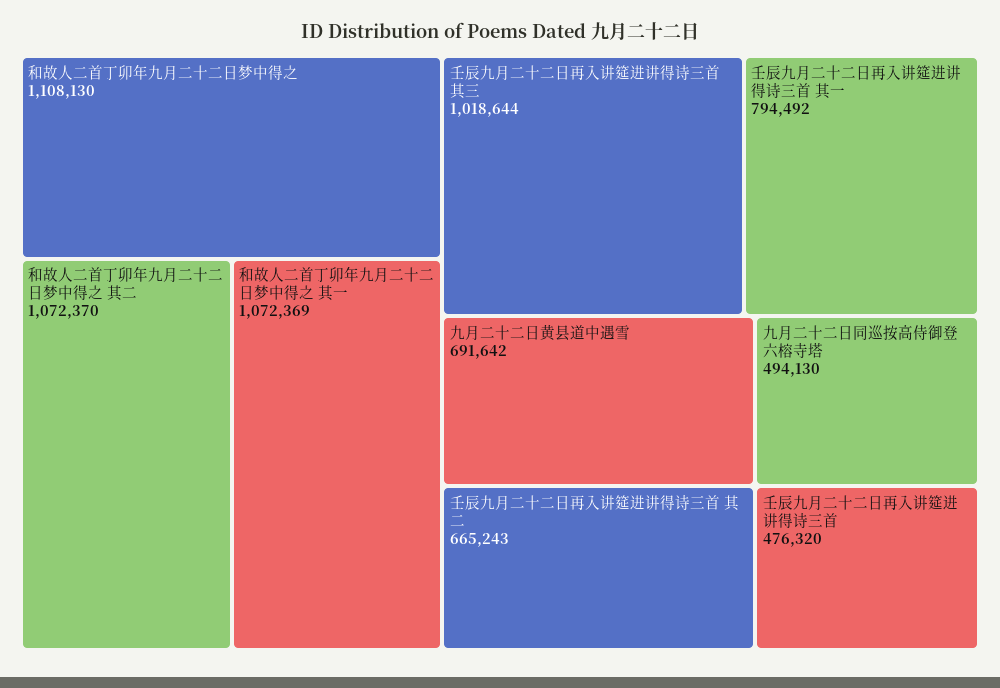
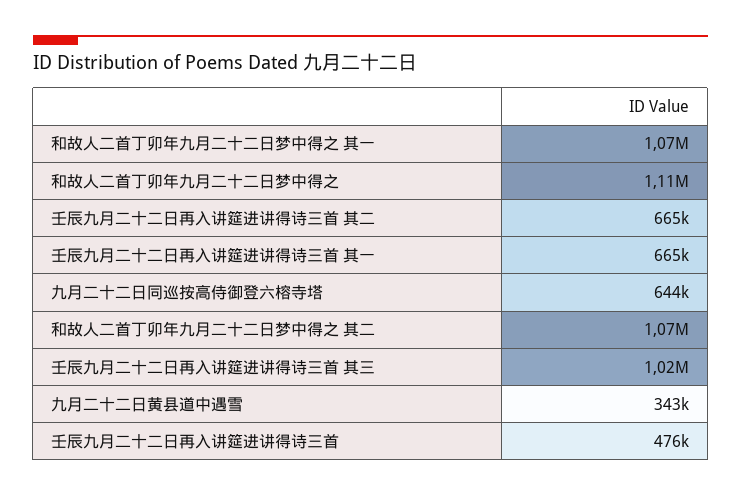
  {
    "和故人二首丁卯年九月二十二日梦中得之": 1108130,
    "和故人二首丁卯年九月二十二日梦中得之 其二": 1072370,
    "和故人二首丁卯年九月二十二日梦中得之 其一": 1072369,
    "壬辰九月二十二日再入讲筵进讲得诗三首 其三": 1018644,
-   "壬辰九月二十二日再入讲筵进讲得诗三首 其一": 794492,
+   "壬辰九月二十二日再入讲筵进讲得诗三首 其一": 665000,
-   "九月二十二日黄县道中遇雪": 691642,
+   "九月二十二日黄县道中遇雪": 343000,
    "壬辰九月二十二日再入讲筵进讲得诗三首 其二": 665243,
-   "九月二十二日同巡按高侍御登六榕寺塔": 494130,
+   "九月二十二日同巡按高侍御登六榕寺塔": 644000,
    "壬辰九月二十二日再入讲筵进讲得诗三首": 476320
  }

